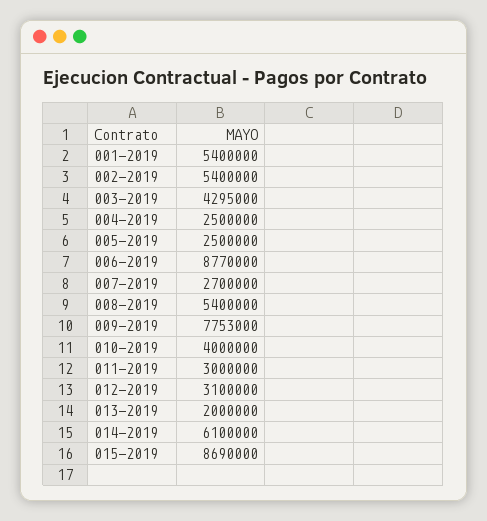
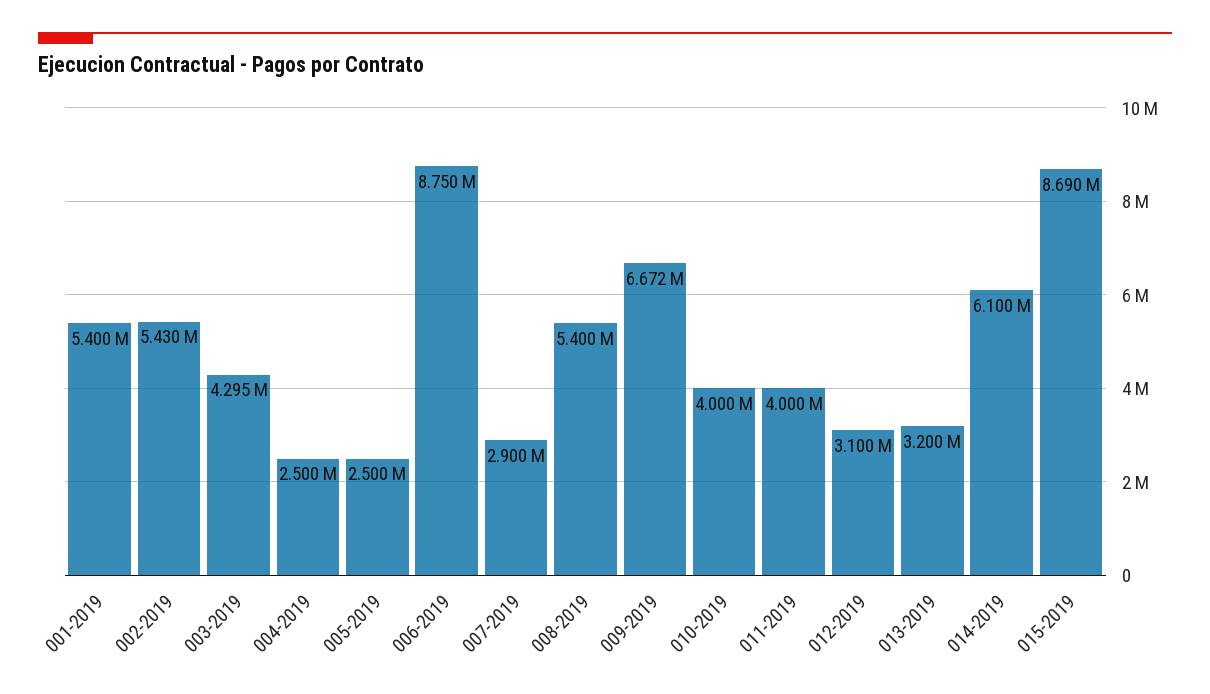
  {
    "001-2019": 5400000,
-   "002-2019": 5400000,
+   "002-2019": 5430000,
    "003-2019": 4295000,
    "004-2019": 2500000,
    "005-2019": 2500000,
-   "006-2019": 8770000,
+   "006-2019": 8750000,
-   "007-2019": 2700000,
+   "007-2019": 2900000,
    "008-2019": 5400000,
-   "009-2019": 7753000,
+   "009-2019": 6672000,
    "010-2019": 4000000,
-   "011-2019": 3000000,
+   "011-2019": 4000000,
    "012-2019": 3100000,
-   "013-2019": 2000000,
+   "013-2019": 3200000,
    "014-2019": 6100000,
    "015-2019": 8690000
  }

